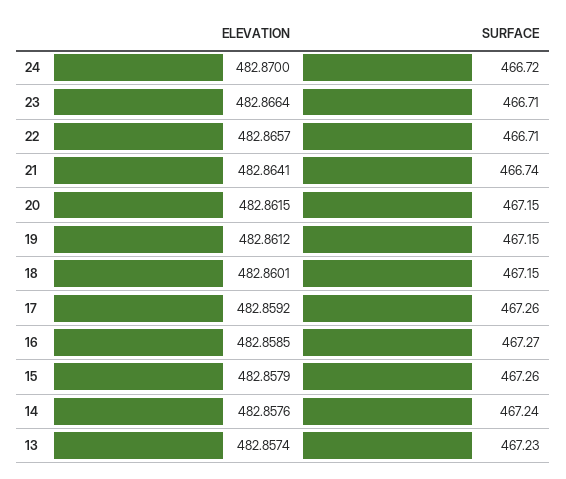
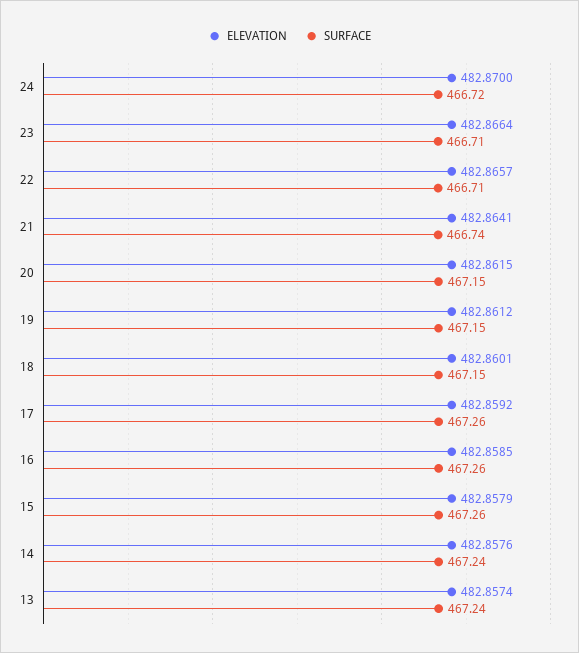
  {
    "ELEVATION": {
      "24": 482.87,
      "23": 482.8664,
      "22": 482.8657,
      "21": 482.8641,
      "20": 482.8615,
      "19": 482.8612,
      "18": 482.8601,
      "17": 482.8592,
      "16": 482.8585,
      "15": 482.8579,
      "14": 482.8576,
      "13": 482.8574
    },
    "SURFACE": {
      "24": 466.72,
      "23": 466.71,
      "22": 466.71,
      "21": 466.74,
      "20": 467.15,
      "19": 467.15,
      "18": 467.15,
      "17": 467.26,
-     "16": 467.27,
+     "16": 467.26,
      "15": 467.26,
      "14": 467.24,
-     "13": 467.23
+     "13": 467.24
    }
  }

